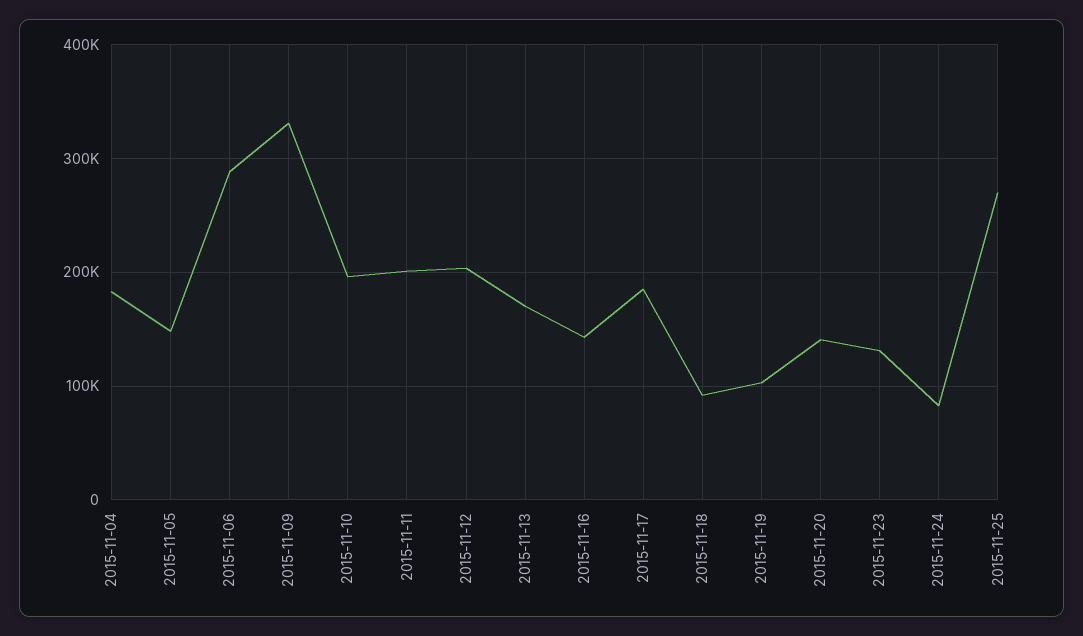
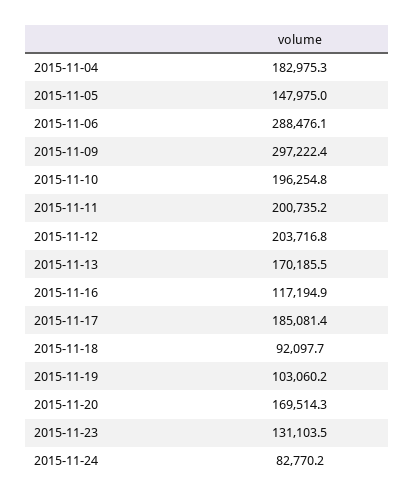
  {
    "2015-11-04": 182975.3,
    "2015-11-05": 147975,
    "2015-11-06": 288476.1,
-   "2015-11-09": 330000,
+   "2015-11-09": 297222.4,
    "2015-11-10": 196254.8,
    "2015-11-11": 200735.2,
    "2015-11-12": 203716.8,
    "2015-11-13": 170185.5,
-   "2015-11-16": 140000,
+   "2015-11-16": 117194.9,
    "2015-11-17": 185081.4,
    "2015-11-18": 92097.7,
    "2015-11-19": 103060.2,
-   "2015-11-20": 140000,
+   "2015-11-20": 169514.3,
    "2015-11-23": 131103.5,
-   "2015-11-24": 82770.2,
+   "2015-11-24": 82770.2
-   "2015-11-25": 270000
  }

